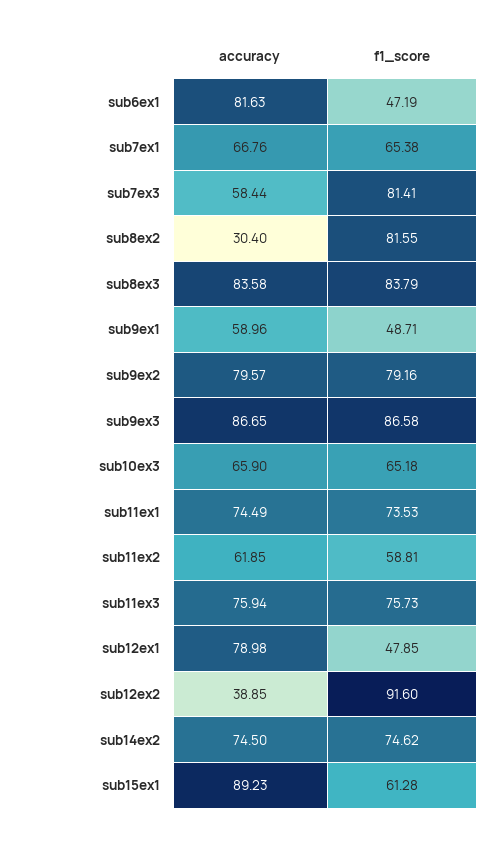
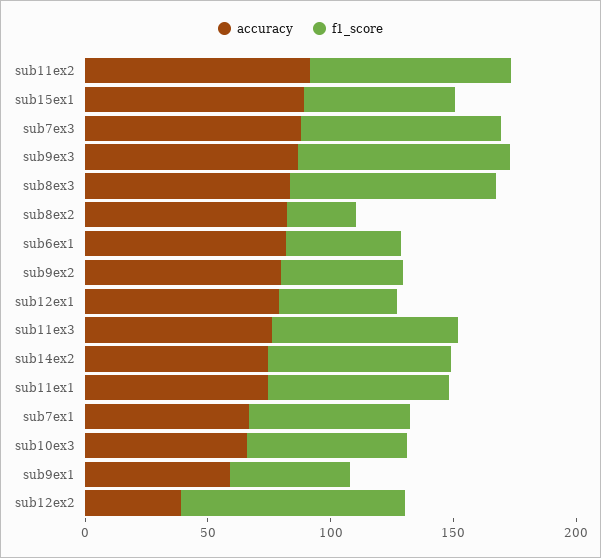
  {
    "accuracy": {
      "sub6ex1": 81.63,
      "sub7ex1": 66.76,
-     "sub7ex3": 58.44,
+     "sub7ex3": 90,
-     "sub8ex2": 30.4,
+     "sub8ex2": 80,
      "sub8ex3": 83.58,
      "sub9ex1": 58.96,
      "sub9ex2": 79.57,
      "sub9ex3": 86.65,
      "sub10ex3": 65.9,
      "sub11ex1": 74.49,
-     "sub11ex2": 61.85,
+     "sub11ex2": 90,
      "sub11ex3": 75.94,
      "sub12ex1": 78.98,
      "sub12ex2": 38.85,
      "sub14ex2": 74.5,
      "sub15ex1": 89.23
    },
    "f1_score": {
      "sub6ex1": 47.19,
      "sub7ex1": 65.38,
      "sub7ex3": 81.41,
-     "sub8ex2": 81.55,
+     "sub8ex2": 30,
      "sub8ex3": 83.79,
      "sub9ex1": 48.71,
-     "sub9ex2": 79.16,
+     "sub9ex2": 50,
      "sub9ex3": 86.58,
      "sub10ex3": 65.18,
      "sub11ex1": 73.53,
-     "sub11ex2": 58.81,
+     "sub11ex2": 80,
      "sub11ex3": 75.73,
      "sub12ex1": 47.85,
      "sub12ex2": 91.6,
      "sub14ex2": 74.62,
      "sub15ex1": 61.28
    }
  }

